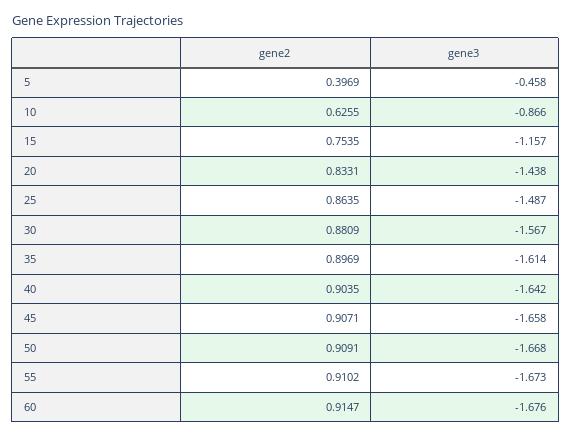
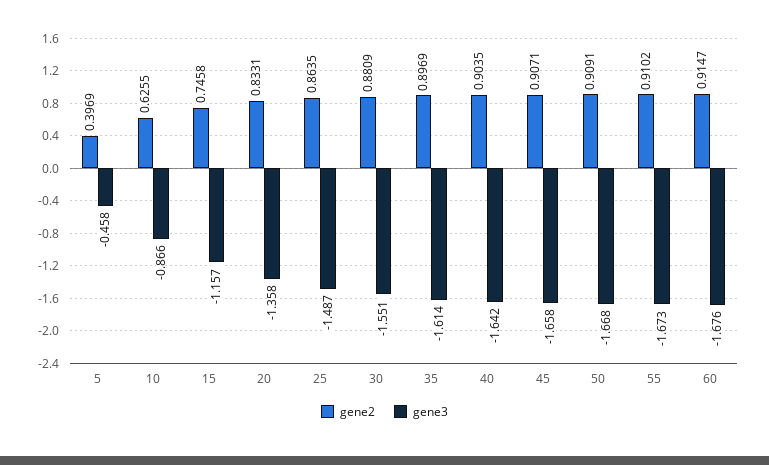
  {
    "gene2": {
      "5": 0.3969,
      "10": 0.6255,
-     "15": 0.7535,
+     "15": 0.7458,
      "20": 0.8331,
      "25": 0.8635,
      "30": 0.8809,
      "35": 0.8969,
      "40": 0.9035,
      "45": 0.9071,
      "50": 0.9091,
      "55": 0.9102,
      "60": 0.9147
    },
    "gene3": {
      "5": -0.458,
      "10": -0.866,
      "15": -1.157,
-     "20": -1.438,
+     "20": -1.358,
      "25": -1.487,
-     "30": -1.567,
+     "30": -1.551,
      "35": -1.614,
      "40": -1.642,
      "45": -1.658,
      "50": -1.668,
      "55": -1.673,
      "60": -1.676
    }
  }

